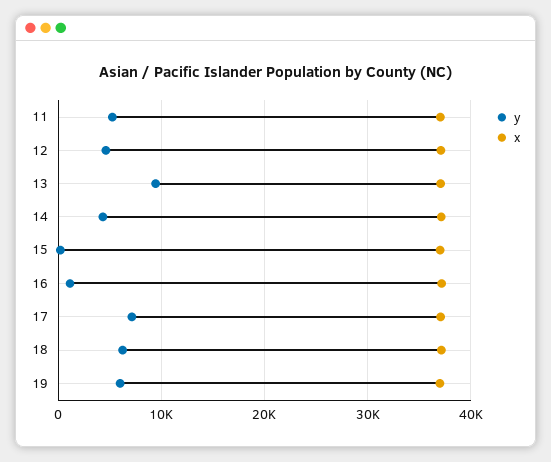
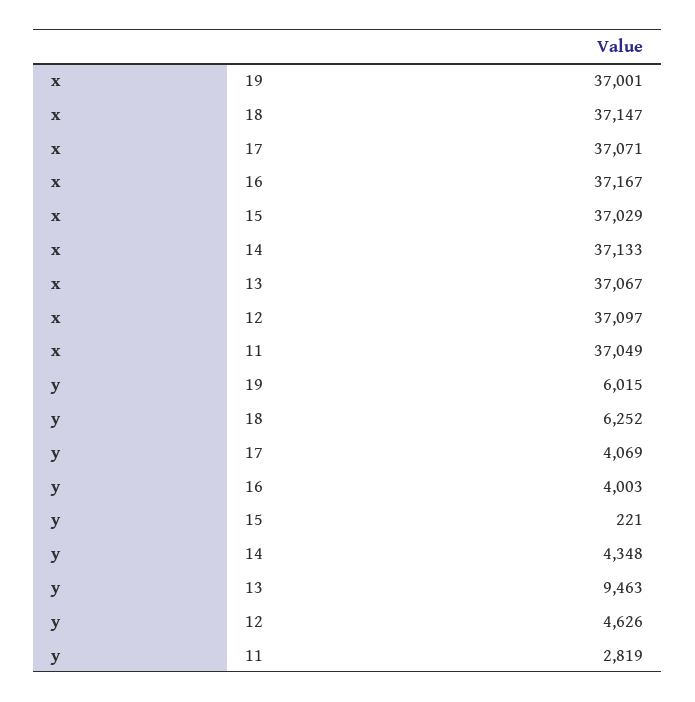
  {
    "y": {
-     "11": 5000,
+     "11": 2819,
      "12": 4626,
      "13": 9463,
      "14": 4348,
      "15": 221,
-     "16": 1000,
+     "16": 4003,
-     "17": 7000,
+     "17": 4069,
      "18": 6252,
      "19": 6015
    },
    "x": {
      "11": 37049,
      "12": 37097,
      "13": 37067,
      "14": 37133,
      "15": 37029,
      "16": 37167,
      "17": 37071,
      "18": 37147,
      "19": 37001
    }
  }

